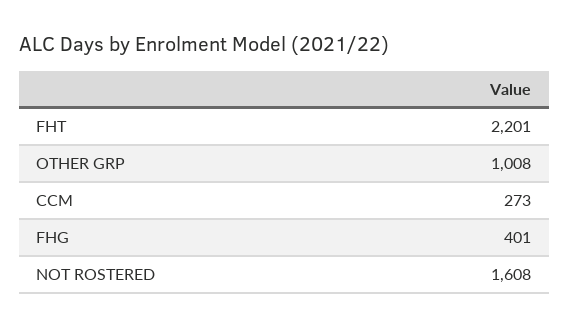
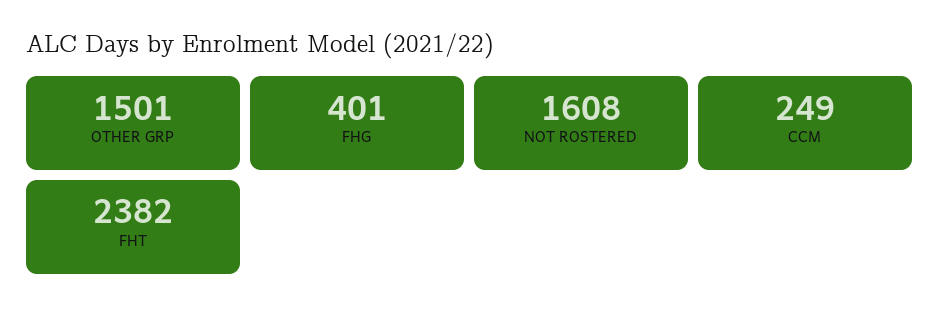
  {
-   "FHT": 2201,
+   "FHT": 2382,
-   "OTHER GRP": 1008,
+   "OTHER GRP": 1501,
-   "CCM": 273,
+   "CCM": 249,
    "FHG": 401,
    "NOT ROSTERED": 1608
  }

